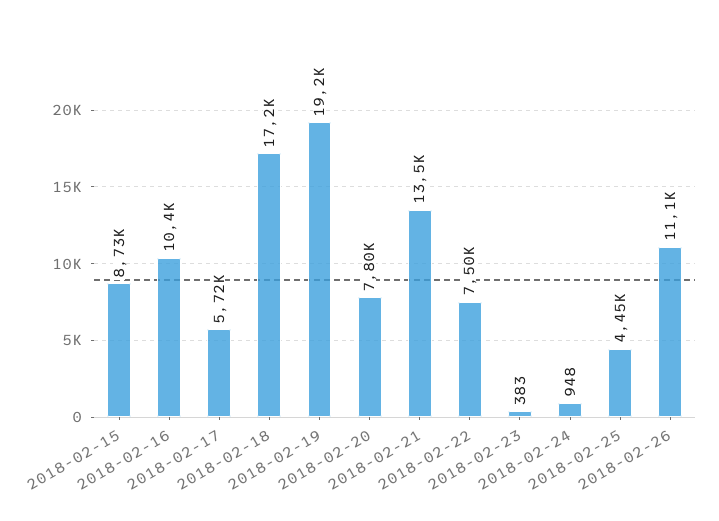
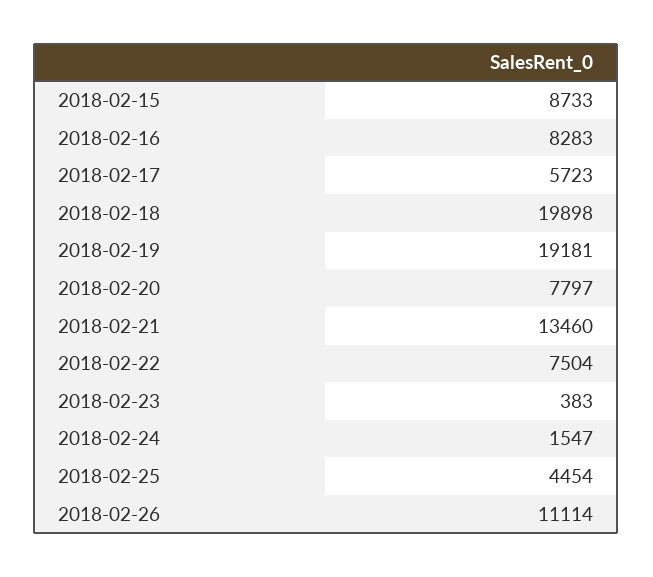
  {
    "2018-02-15": 8733,
-   "2018-02-16": 10400,
+   "2018-02-16": 8283,
    "2018-02-17": 5723,
-   "2018-02-18": 17200,
+   "2018-02-18": 19898,
    "2018-02-19": 19181,
    "2018-02-20": 7797,
    "2018-02-21": 13460,
    "2018-02-22": 7504,
    "2018-02-23": 383,
-   "2018-02-24": 948,
+   "2018-02-24": 1547,
    "2018-02-25": 4454,
    "2018-02-26": 11114
  }

